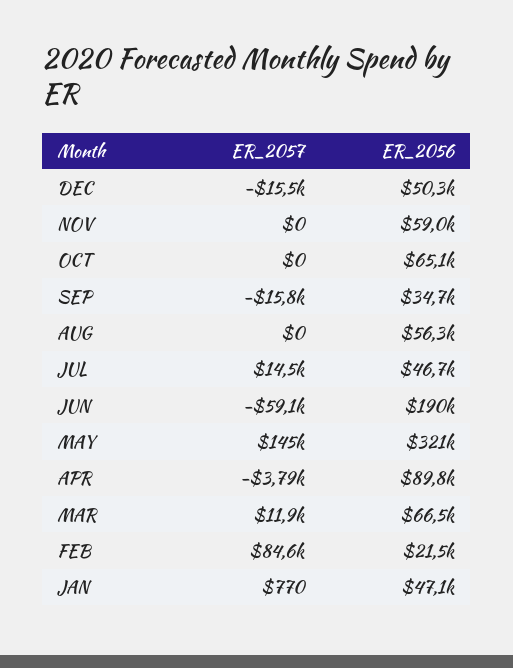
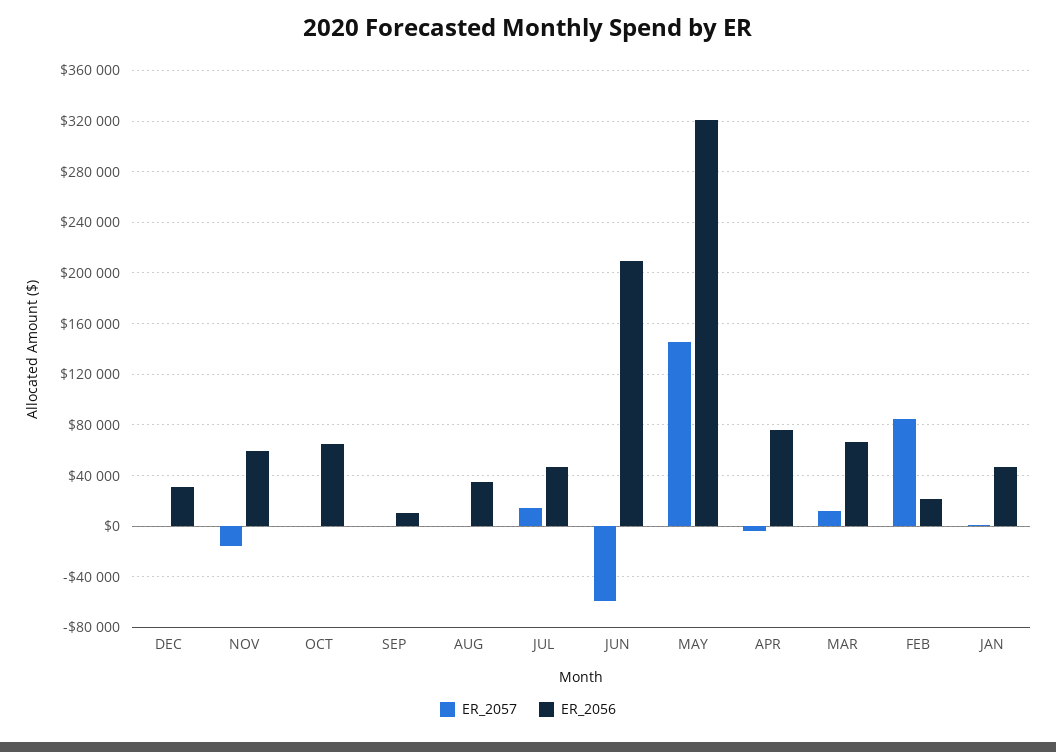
  {
    "ER_2057": {
-     "DEC": -15500,
+     "DEC": 0,
-     "NOV": 0,
+     "NOV": -15000,
      "OCT": 0,
-     "SEP": -15800,
+     "SEP": 0,
      "AUG": 0,
      "JUL": 14500,
      "JUN": -59100,
      "MAY": 145000,
      "APR": -3790,
      "MAR": 11900,
      "FEB": 84600,
      "JAN": 770
    },
    "ER_2056": {
-     "DEC": 50300,
+     "DEC": 30000,
      "NOV": 59000,
      "OCT": 65100,
-     "SEP": 34700,
+     "SEP": 10000,
-     "AUG": 56300,
+     "AUG": 35000,
      "JUL": 46700,
-     "JUN": 190000,
+     "JUN": 210000,
      "MAY": 321000,
-     "APR": 89800,
+     "APR": 75000,
      "MAR": 66500,
      "FEB": 21500,
      "JAN": 47100
    }
  }

